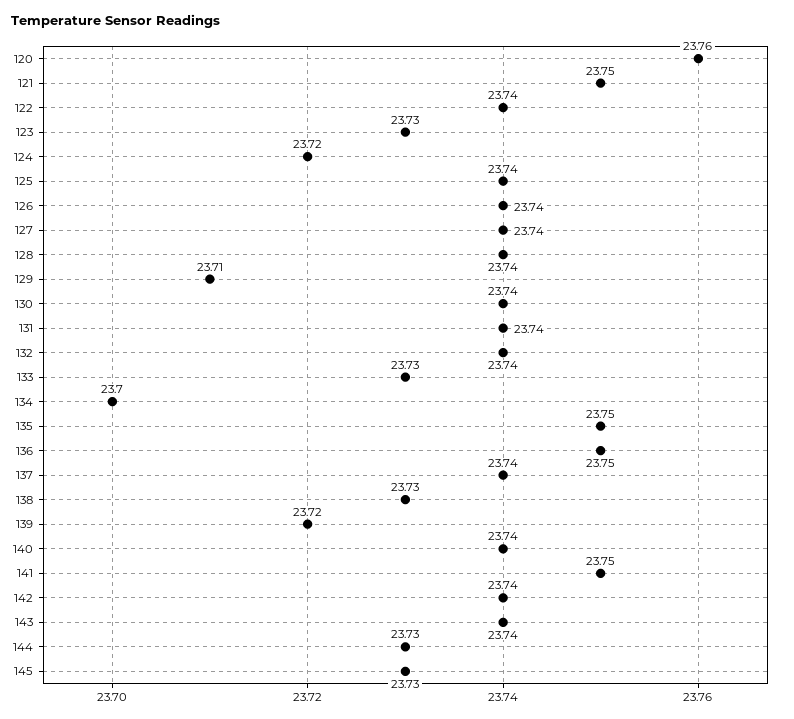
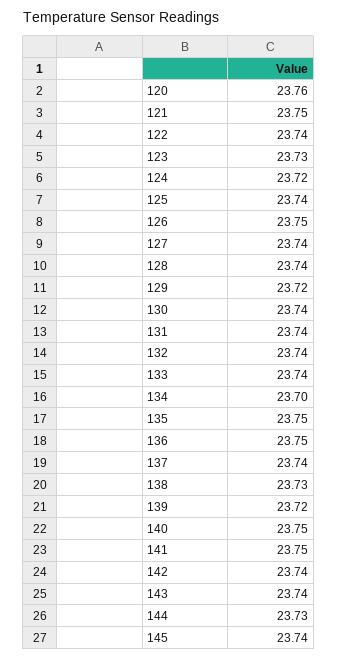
  {
    "120": 23.76,
    "121": 23.75,
    "122": 23.74,
    "123": 23.73,
    "124": 23.72,
    "125": 23.74,
-   "126": 23.74,
+   "126": 23.75,
    "127": 23.74,
    "128": 23.74,
-   "129": 23.71,
+   "129": 23.72,
    "130": 23.74,
    "131": 23.74,
    "132": 23.74,
-   "133": 23.73,
+   "133": 23.74,
    "134": 23.7,
    "135": 23.75,
    "136": 23.75,
    "137": 23.74,
    "138": 23.73,
    "139": 23.72,
-   "140": 23.74,
+   "140": 23.75,
    "141": 23.75,
    "142": 23.74,
    "143": 23.74,
    "144": 23.73,
-   "145": 23.73
+   "145": 23.74
  }

